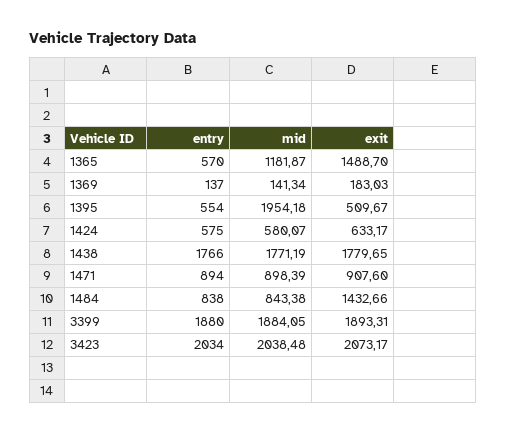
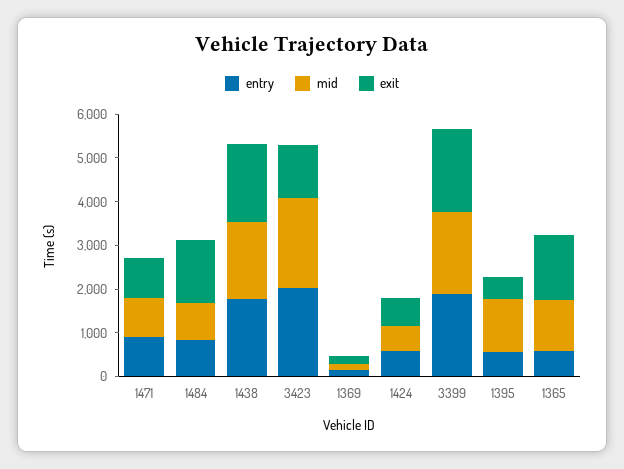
  {
    "entry": {
      "1365": 570,
      "1369": 137,
      "1395": 554,
      "1424": 575,
      "1438": 1766,
      "1471": 894,
      "1484": 838,
      "3399": 1880,
      "3423": 2034
    },
    "mid": {
      "1365": 1181.87,
      "1369": 141.34,
-     "1395": 1954.18,
+     "1395": 1200,
      "1424": 580.07,
      "1438": 1771.19,
      "1471": 898.39,
      "1484": 843.38,
      "3399": 1884.05,
      "3423": 2038.48
    },
    "exit": {
      "1365": 1488.7,
      "1369": 183.03,
      "1395": 509.67,
      "1424": 633.17,
      "1438": 1779.65,
      "1471": 907.6,
      "1484": 1432.66,
      "3399": 1893.31,
-     "3423": 2073.17
+     "3423": 1200
    }
  }

